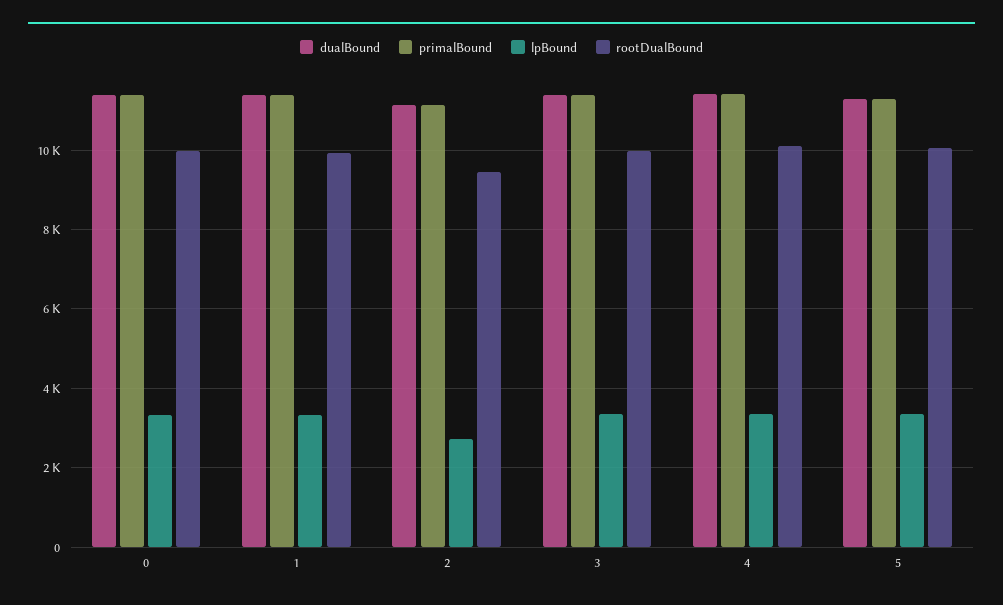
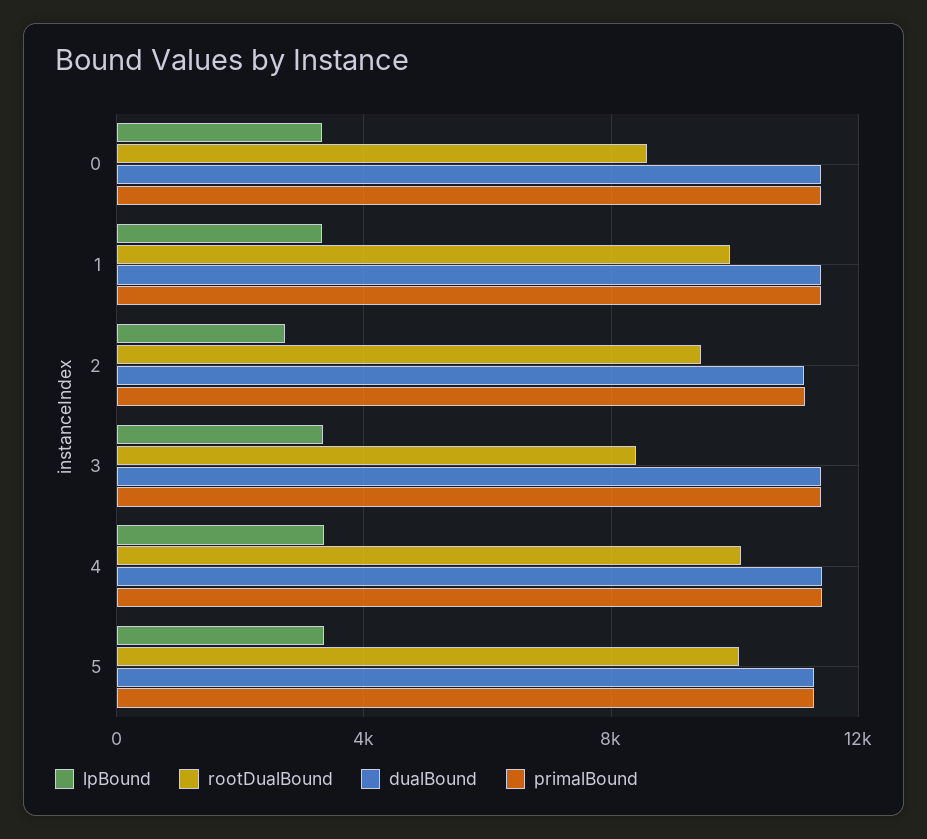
  {
    "dualBound": {
      "0": 11400,
      "1": 11400,
      "2": 11200,
      "3": 11400,
      "4": 11400,
      "5": 11200
    },
    "primalBound": {
      "0": 11400,
      "1": 11400,
      "2": 11200,
      "3": 11400,
      "4": 11400,
      "5": 11200
    },
    "lpBound": {
      "0": 3400,
      "1": 3400,
      "2": 2800,
      "3": 3400,
      "4": 3400,
      "5": 3400
    },
    "rootDualBound": {
-     "0": 10000,
+     "0": 8500,
      "1": 10000,
      "2": 9400,
-     "3": 10000,
+     "3": 8500,
      "4": 10200,
      "5": 10000
    }
  }

